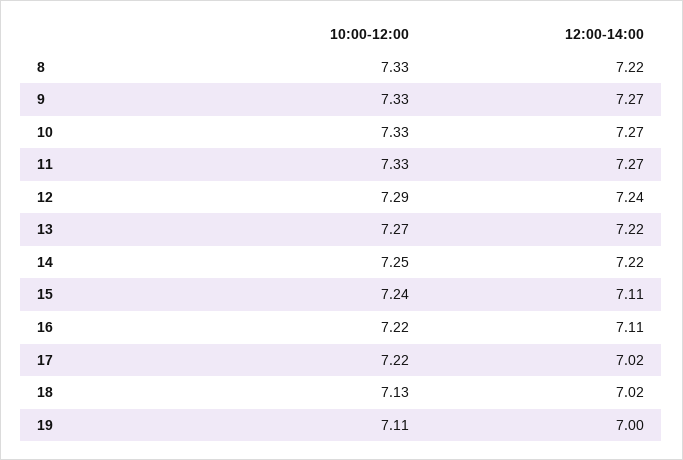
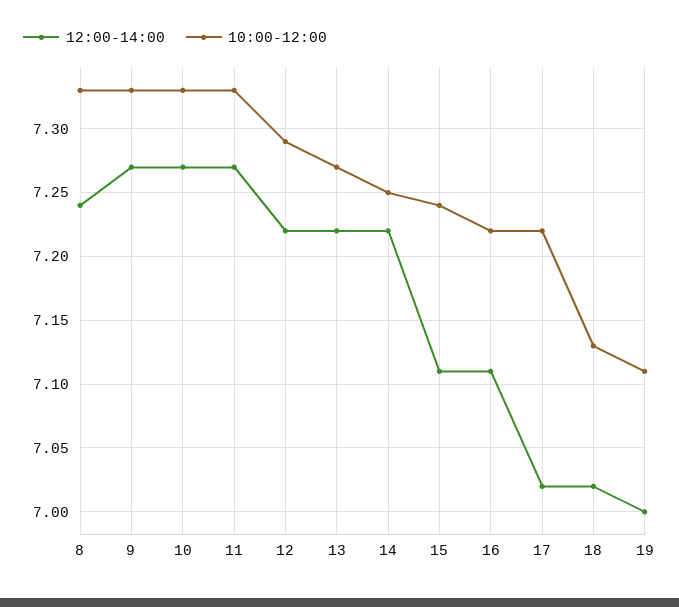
  {
    "10:00-12:00": {
      "8": 7.33,
      "9": 7.33,
      "10": 7.33,
      "11": 7.33,
      "12": 7.29,
      "13": 7.27,
      "14": 7.25,
      "15": 7.24,
      "16": 7.22,
      "17": 7.22,
      "18": 7.13,
      "19": 7.11
    },
    "12:00-14:00": {
-     "8": 7.22,
+     "8": 7.24,
      "9": 7.27,
      "10": 7.27,
      "11": 7.27,
-     "12": 7.24,
+     "12": 7.22,
      "13": 7.22,
      "14": 7.22,
      "15": 7.11,
      "16": 7.11,
      "17": 7.02,
      "18": 7.02,
      "19": 7
    }
  }

